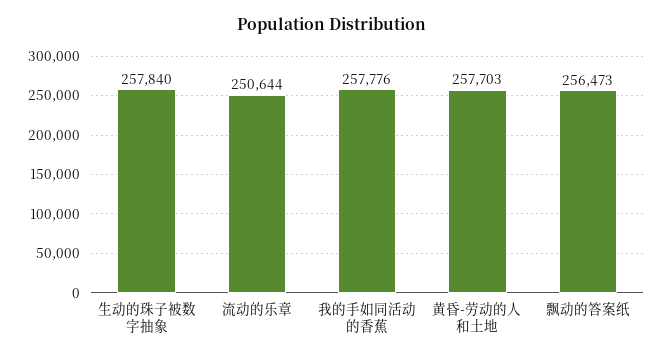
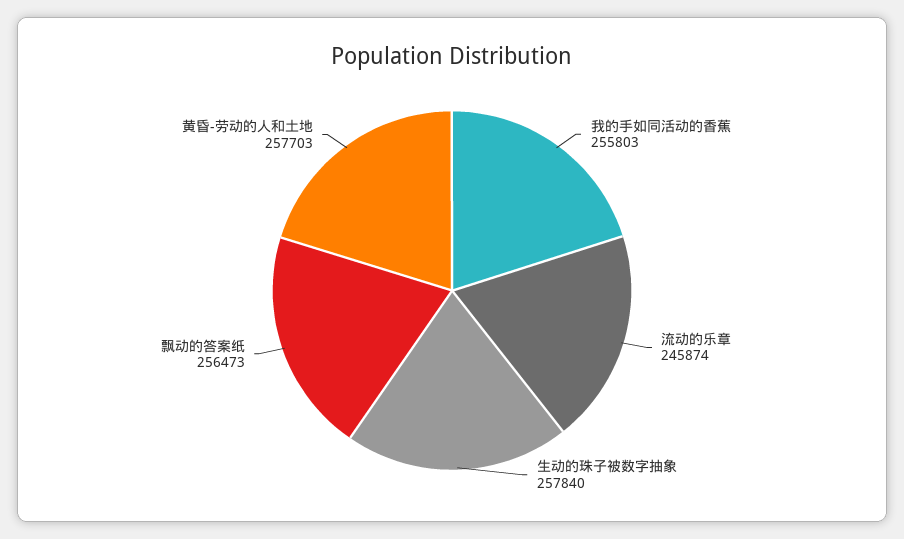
  {
    "生动的珠子被数字抽象": 257840,
-   "流动的乐章": 250644,
+   "流动的乐章": 245874,
-   "我的手如同活动的香蕉": 257776,
+   "我的手如同活动的香蕉": 255803,
    "黄昏-劳动的人和土地": 257703,
    "飘动的答案纸": 256473
  }

